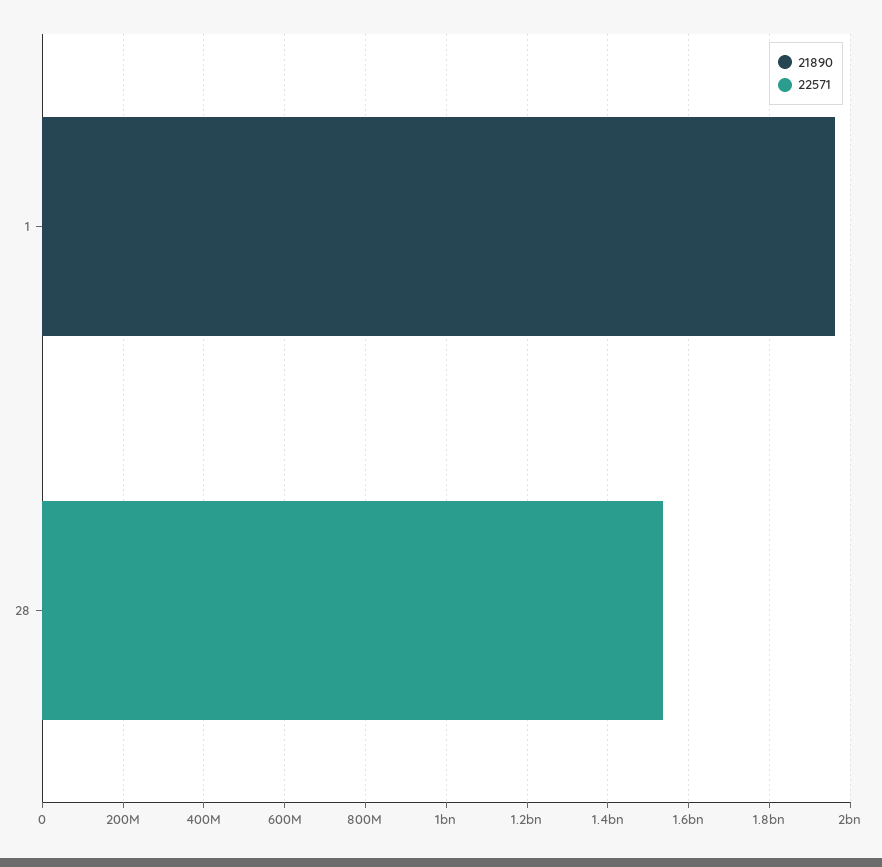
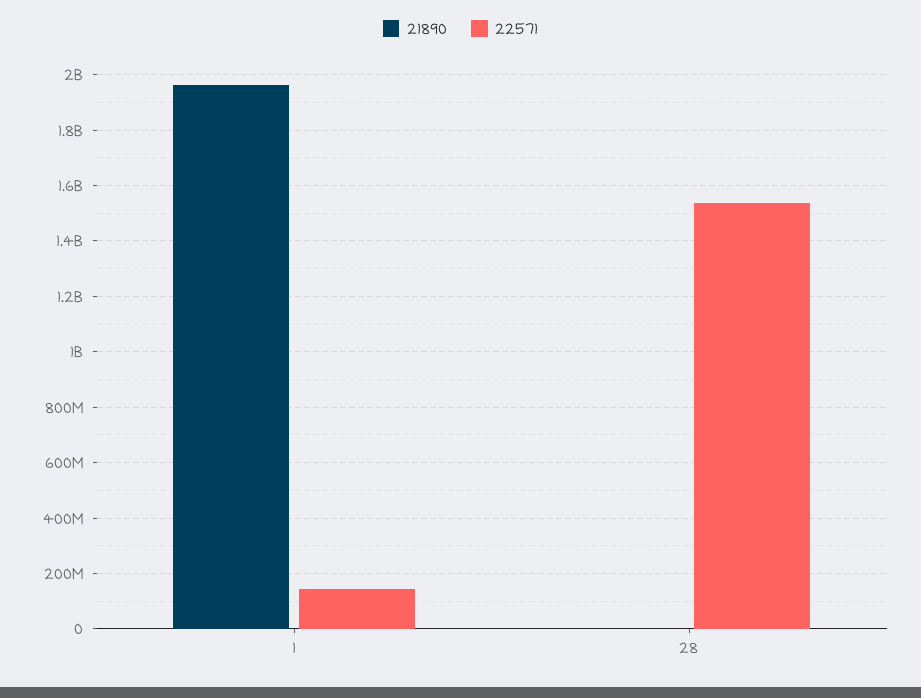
  {
    "21890": {
      "1": 1950000000,
      "28": 0
    },
    "22571": {
-     "1": 0,
+     "1": 150000000,
      "28": 1525000000
    }
  }

